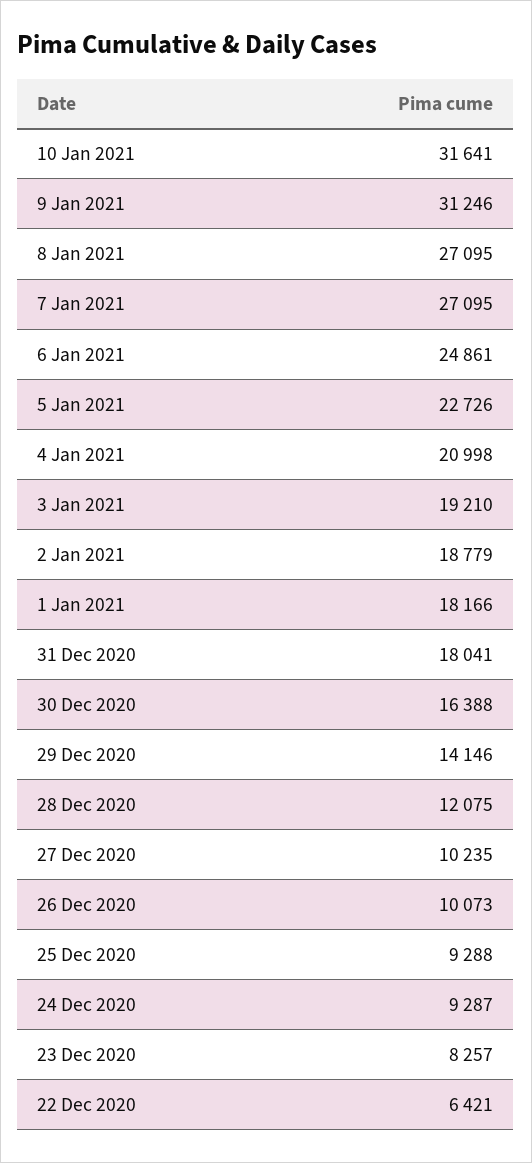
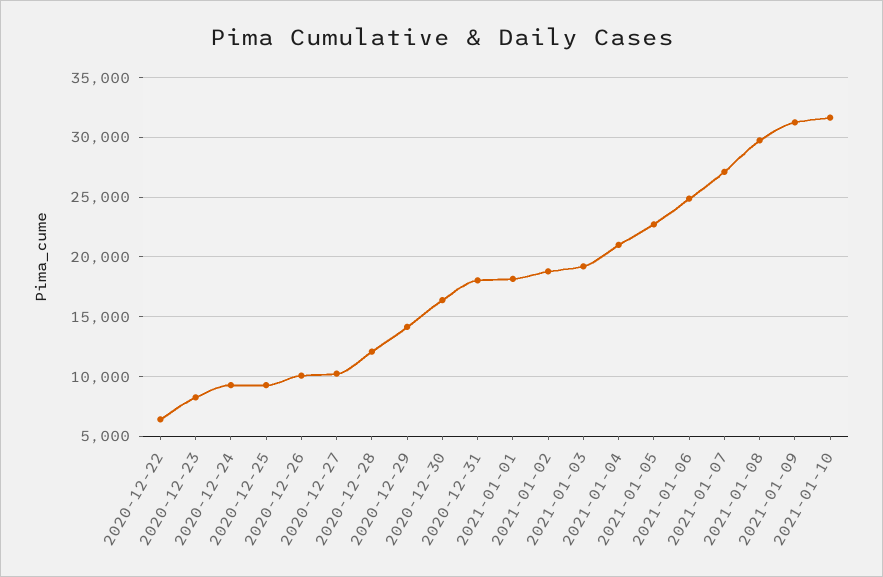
  {
    "10 Jan 2021": 31641,
    "9 Jan 2021": 31246,
-   "8 Jan 2021": 27095,
+   "8 Jan 2021": 30000,
    "7 Jan 2021": 27095,
    "6 Jan 2021": 24861,
    "5 Jan 2021": 22726,
    "4 Jan 2021": 20998,
    "3 Jan 2021": 19210,
    "2 Jan 2021": 18779,
    "1 Jan 2021": 18166,
    "31 Dec 2020": 18041,
    "30 Dec 2020": 16388,
    "29 Dec 2020": 14146,
    "28 Dec 2020": 12075,
    "27 Dec 2020": 10235,
    "26 Dec 2020": 10073,
    "25 Dec 2020": 9288,
    "24 Dec 2020": 9287,
    "23 Dec 2020": 8257,
    "22 Dec 2020": 6421
  }

